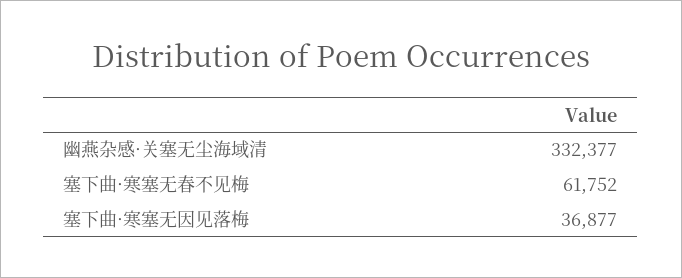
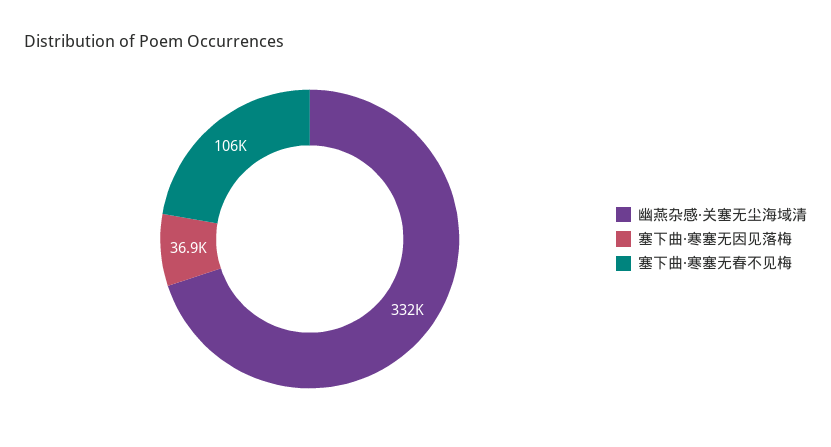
  {
    "幽燕杂感·关塞无尘海域清": 332377,
-   "塞下曲·寒塞无春不见梅": 61752,
+   "塞下曲·寒塞无春不见梅": 106000,
    "塞下曲·寒塞无因见落梅": 36877
  }

